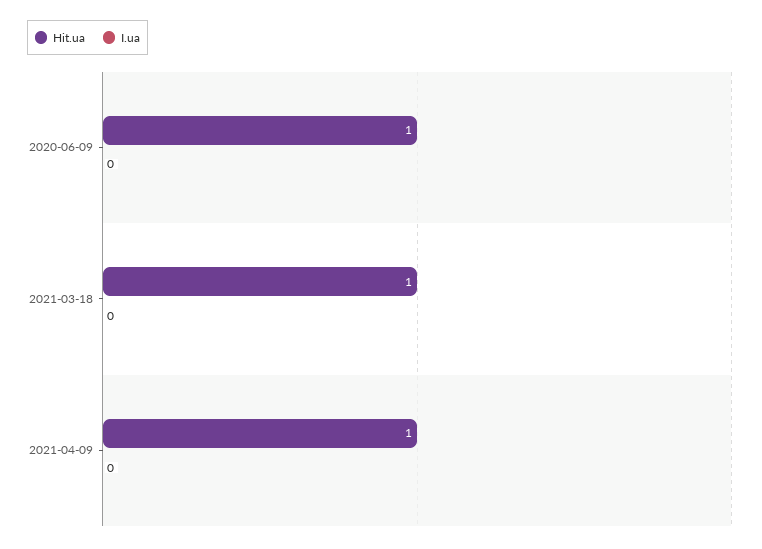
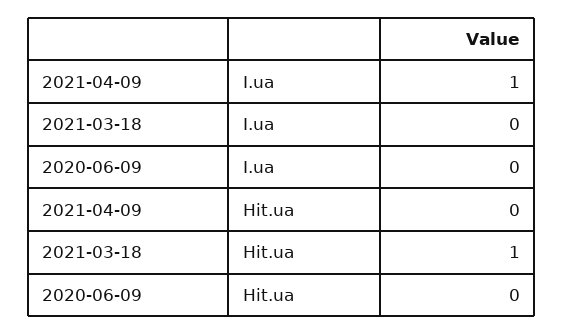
  {
    "Hit.ua": {
-     "2020-06-09": 1,
+     "2020-06-09": 0,
      "2021-03-18": 1,
-     "2021-04-09": 1
+     "2021-04-09": 0
    },
    "I.ua": {
      "2020-06-09": 0,
      "2021-03-18": 0,
-     "2021-04-09": 0
+     "2021-04-09": 1
    }
  }

